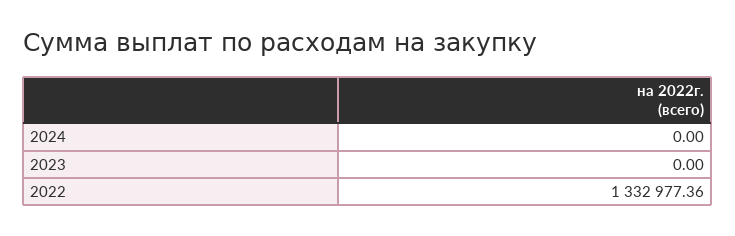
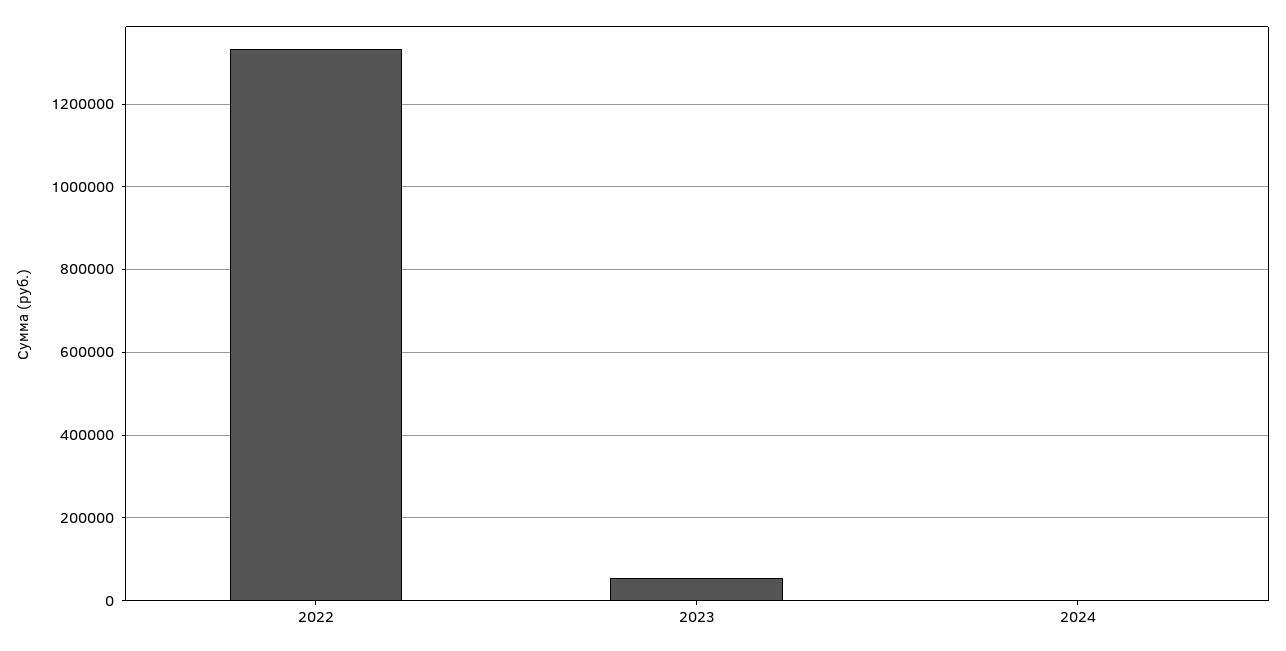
  {
    "2024": 0,
-   "2023": 0,
+   "2023": 60000,
    "2022": 1332977.36
  }

